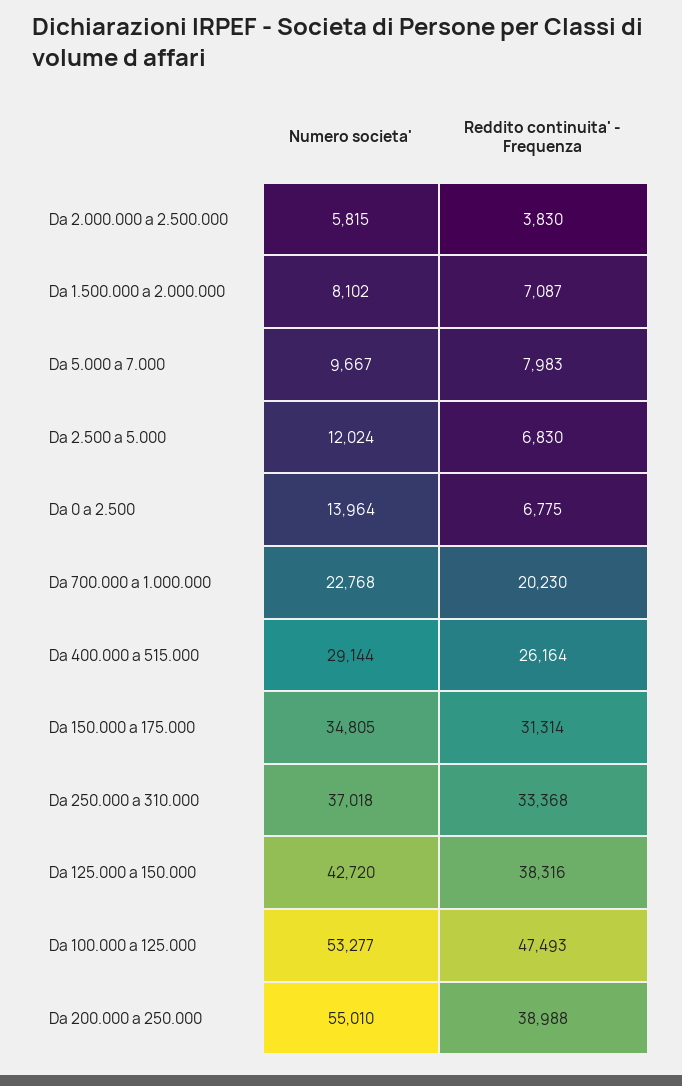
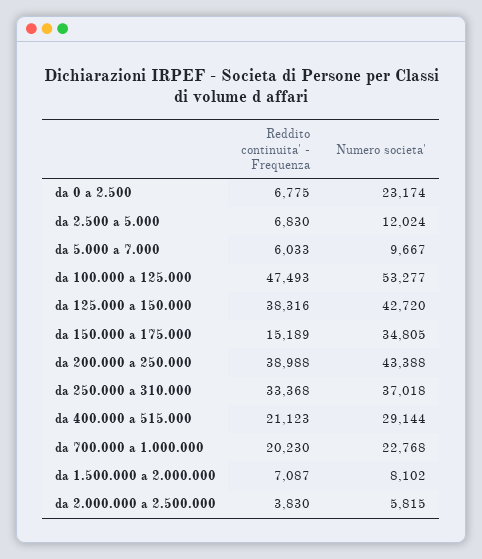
  {
    "Numero societa'": {
      "Da 2.000.000 a 2.500.000": 5815,
      "Da 1.500.000 a 2.000.000": 8102,
      "Da 5.000 a 7.000": 9667,
      "Da 2.500 a 5.000": 12024,
-     "Da 0 a 2.500": 13964,
+     "Da 0 a 2.500": 23174,
      "Da 700.000 a 1.000.000": 22768,
      "Da 400.000 a 515.000": 29144,
      "Da 150.000 a 175.000": 34805,
      "Da 250.000 a 310.000": 37018,
      "Da 125.000 a 150.000": 42720,
      "Da 100.000 a 125.000": 53277,
-     "Da 200.000 a 250.000": 55010
+     "Da 200.000 a 250.000": 43388
    },
    "Reddito continuita' - Frequenza": {
      "Da 2.000.000 a 2.500.000": 3830,
      "Da 1.500.000 a 2.000.000": 7087,
-     "Da 5.000 a 7.000": 7983,
+     "Da 5.000 a 7.000": 6033,
      "Da 2.500 a 5.000": 6830,
      "Da 0 a 2.500": 6775,
      "Da 700.000 a 1.000.000": 20230,
-     "Da 400.000 a 515.000": 26164,
+     "Da 400.000 a 515.000": 21123,
-     "Da 150.000 a 175.000": 31314,
+     "Da 150.000 a 175.000": 15189,
      "Da 250.000 a 310.000": 33368,
      "Da 125.000 a 150.000": 38316,
      "Da 100.000 a 125.000": 47493,
      "Da 200.000 a 250.000": 38988
    }
  }

